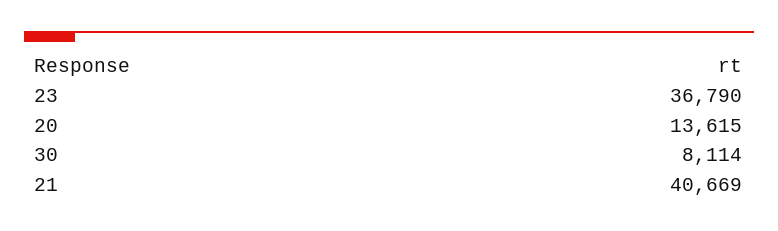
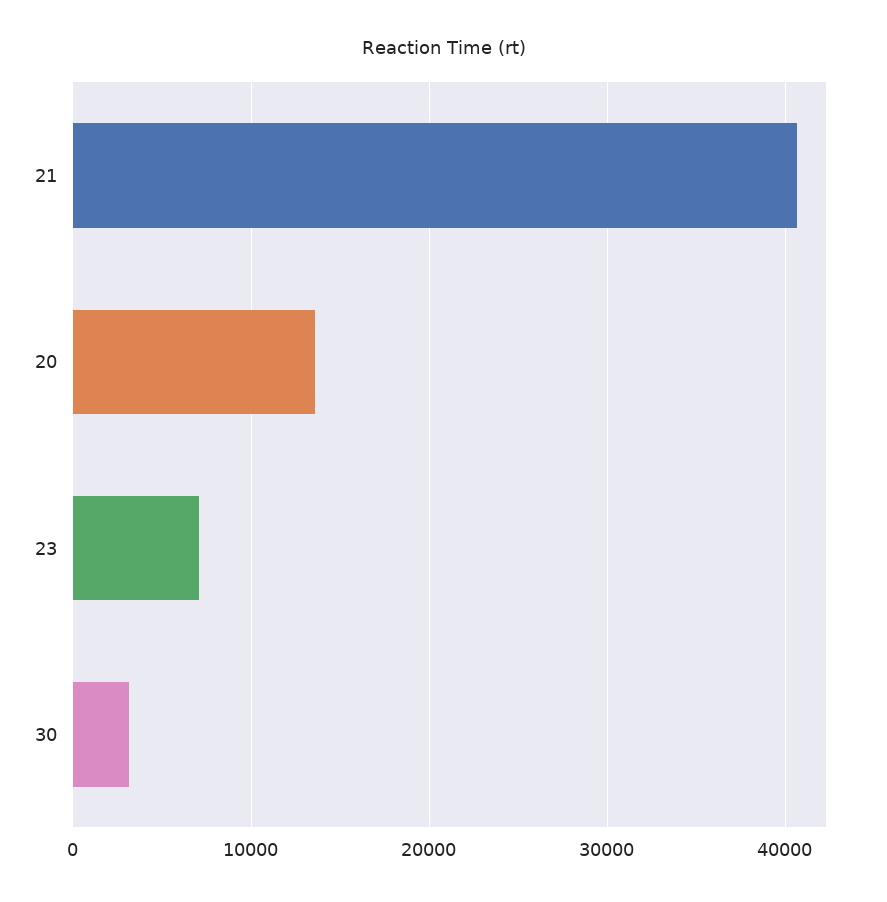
  {
-   "23": 36790,
+   "23": 7000,
    "20": 13615,
-   "30": 8114,
+   "30": 3000,
    "21": 40669
  }

